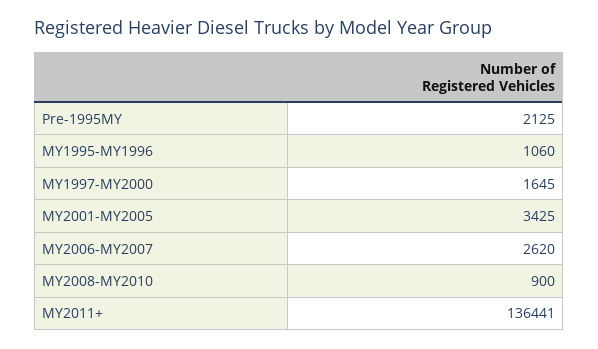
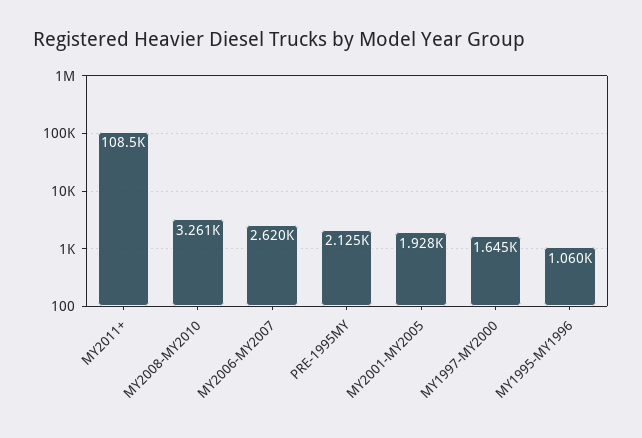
  {
    "Pre-1995MY": 2125,
    "MY1995-MY1996": 1060,
    "MY1997-MY2000": 1645,
-   "MY2001-MY2005": 3425,
+   "MY2001-MY2005": 1928,
    "MY2006-MY2007": 2620,
-   "MY2008-MY2010": 900,
+   "MY2008-MY2010": 3261,
-   "MY2011+": 136441
+   "MY2011+": 108500
  }

